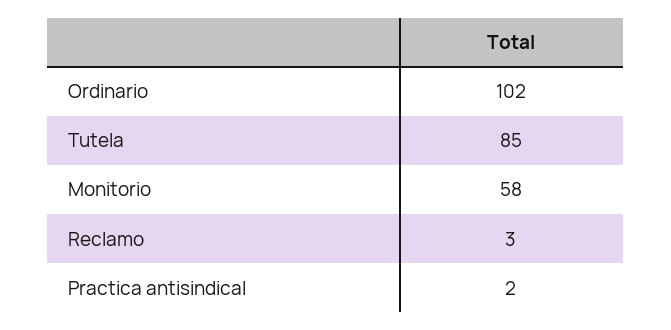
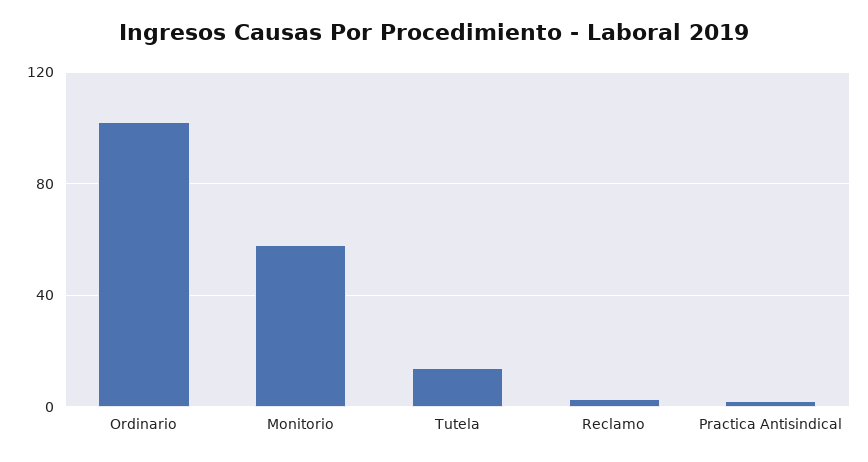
  {
    "Ordinario": 102,
-   "Tutela": 85,
+   "Tutela": 15,
    "Monitorio": 58,
    "Reclamo": 3,
    "Practica antisindical": 2
  }

